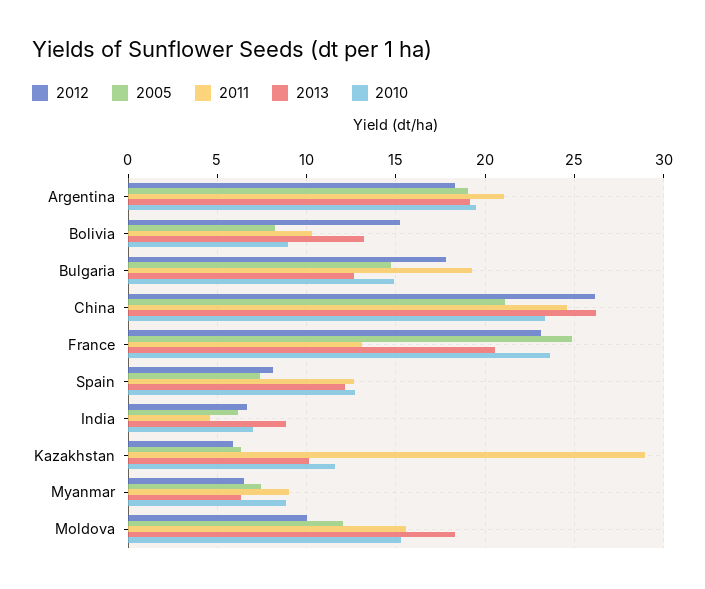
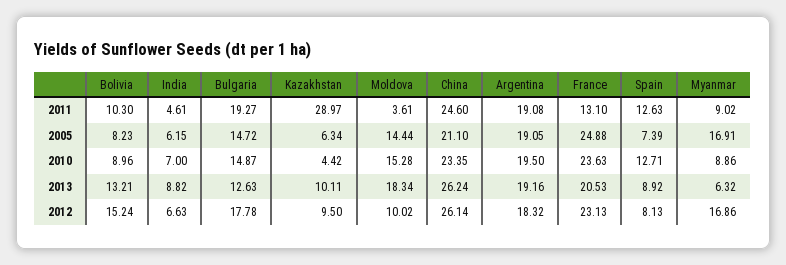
  {
    "2012": {
      "Argentina": 18.32,
      "Bolivia": 15.24,
      "Bulgaria": 17.78,
      "China": 26.14,
      "France": 23.13,
      "Spain": 8.13,
      "India": 6.63,
-     "Kazakhstan": 6,
+     "Kazakhstan": 9.5,
-     "Myanmar": 6.5,
+     "Myanmar": 16.86,
      "Moldova": 10.02
    },
    "2005": {
      "Argentina": 19.05,
      "Bolivia": 8.23,
      "Bulgaria": 14.72,
      "China": 21.1,
      "France": 24.88,
      "Spain": 7.39,
      "India": 6.15,
      "Kazakhstan": 6.34,
-     "Myanmar": 7.5,
+     "Myanmar": 16.91,
-     "Moldova": 12
+     "Moldova": 14.44
    },
    "2011": {
-     "Argentina": 21,
+     "Argentina": 19.08,
      "Bolivia": 10.3,
      "Bulgaria": 19.27,
      "China": 24.6,
      "France": 13.1,
      "Spain": 12.63,
      "India": 4.61,
      "Kazakhstan": 28.97,
      "Myanmar": 9.02,
-     "Moldova": 15.5
+     "Moldova": 3.61
    },
    "2013": {
      "Argentina": 19.16,
      "Bolivia": 13.21,
      "Bulgaria": 12.63,
      "China": 26.24,
      "France": 20.53,
-     "Spain": 12,
+     "Spain": 8.92,
      "India": 8.82,
      "Kazakhstan": 10.11,
      "Myanmar": 6.32,
      "Moldova": 18.34
    },
    "2010": {
      "Argentina": 19.5,
      "Bolivia": 8.96,
      "Bulgaria": 14.87,
      "China": 23.35,
      "France": 23.63,
      "Spain": 12.71,
      "India": 7,
-     "Kazakhstan": 11.5,
+     "Kazakhstan": 4.42,
      "Myanmar": 8.86,
      "Moldova": 15.28
    }
  }

